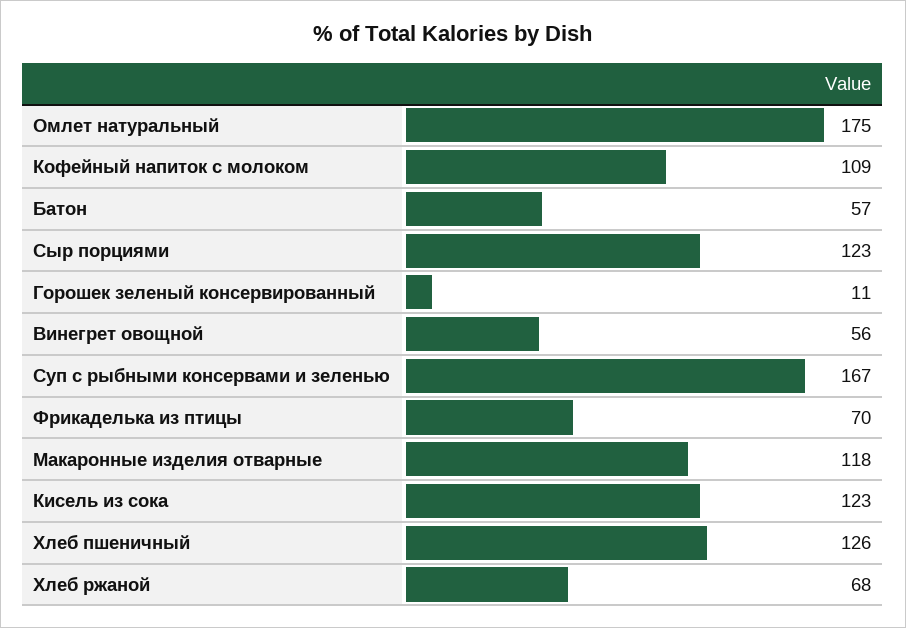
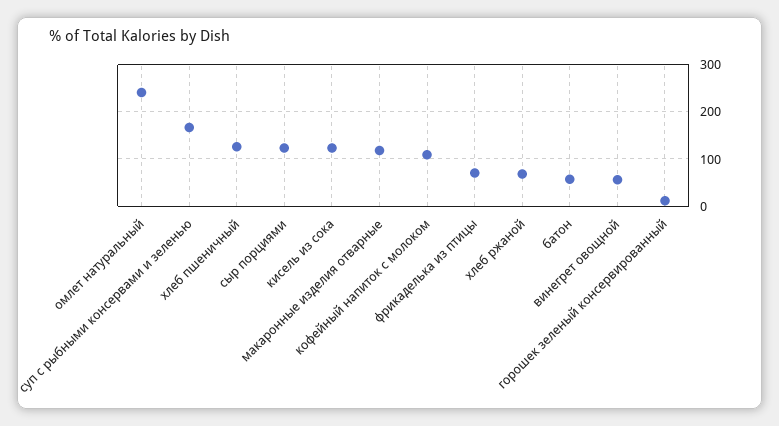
  {
-   "Омлет натуральный": 175,
+   "Омлет натуральный": 240,
    "Кофейный напиток с молоком": 109,
    "Батон": 57,
    "Сыр порциями": 123,
    "Горошек зеленый консервированный": 11,
    "Винегрет овощной": 56,
    "Суп с рыбными консервами и зеленью": 167,
    "Фрикаделька из птицы": 70,
    "Макаронные изделия отварные": 118,
    "Кисель из сока": 123,
    "Хлеб пшеничный": 126,
    "Хлеб ржаной": 68
  }

